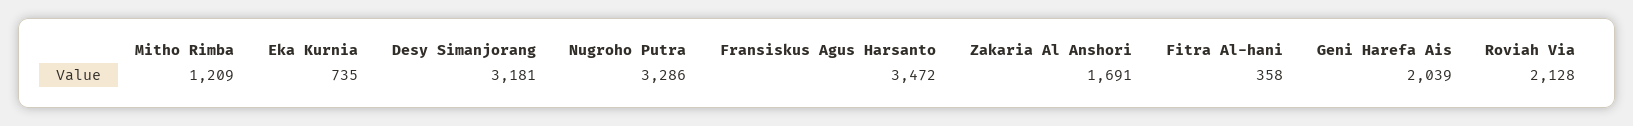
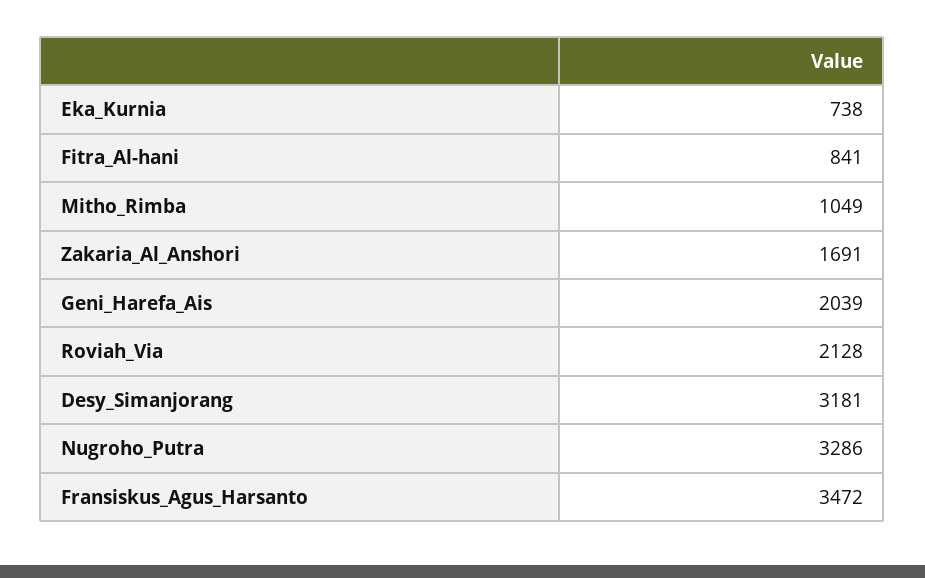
  {
-   "Mitho Rimba": 1209,
+   "Mitho Rimba": 1049,
-   "Eka Kurnia": 735,
+   "Eka Kurnia": 738,
    "Desy Simanjorang": 3181,
    "Nugroho Putra": 3286,
    "Fransiskus Agus Harsanto": 3472,
    "Zakaria Al Anshori": 1691,
-   "Fitra Al-hani": 358,
+   "Fitra Al-hani": 841,
    "Geni Harefa Ais": 2039,
    "Roviah Via": 2128
  }

